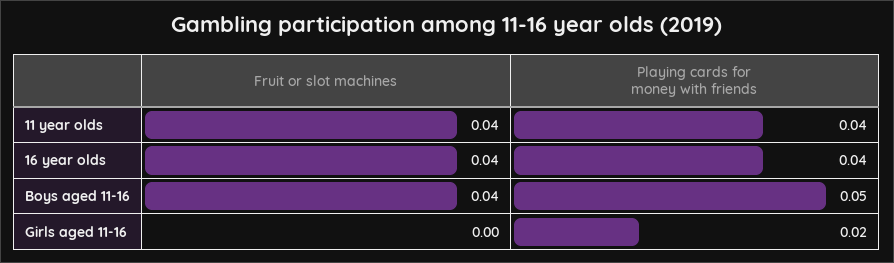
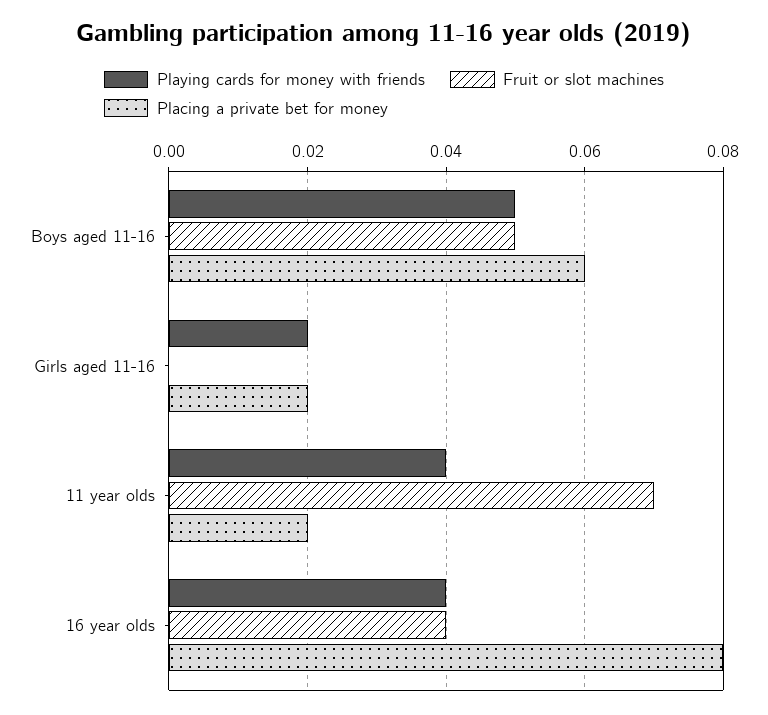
  {
    "Fruit or slot machines": {
-     "11 year olds": 0.04,
+     "11 year olds": 0.07,
      "16 year olds": 0.04,
-     "Boys aged 11-16": 0.04,
+     "Boys aged 11-16": 0.05,
      "Girls aged 11-16": 0
    },
    "Playing cards for money with friends": {
      "11 year olds": 0.04,
      "16 year olds": 0.04,
      "Boys aged 11-16": 0.05,
      "Girls aged 11-16": 0.02
-   }
+   },
+   "Placing a private bet for money": {
+     "Boys aged 11-16": 0.06,
+     "Girls aged 11-16": 0.02,
+     "11 year olds": 0.02,
+     "16 year olds": 0.08
+   }
  }

